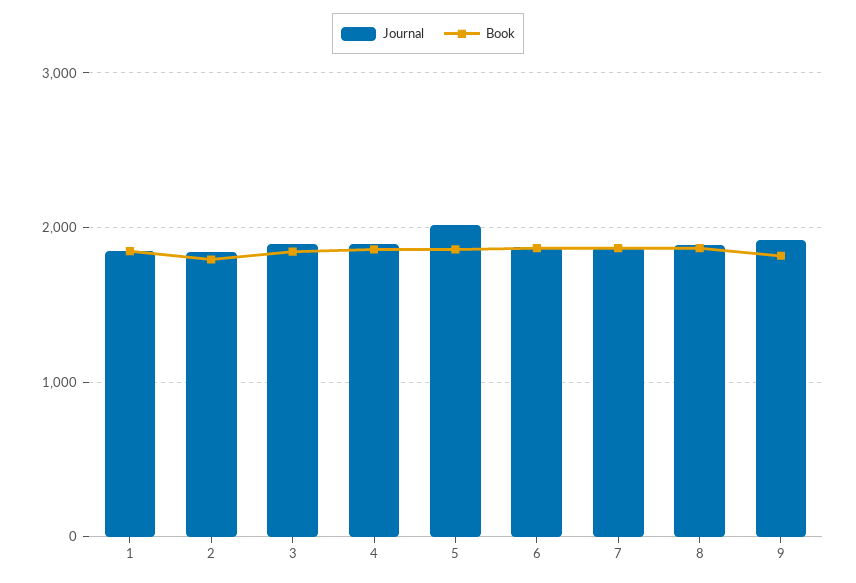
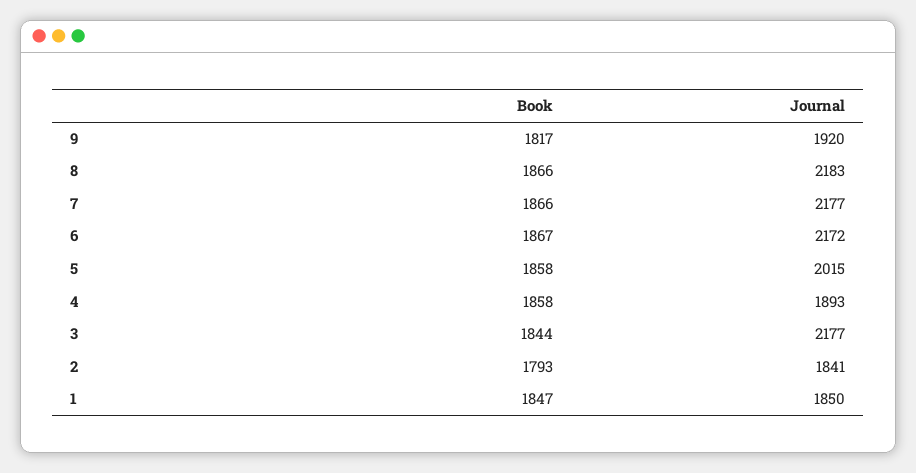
  {
    "Journal": {
      "1": 1850,
      "2": 1841,
-     "3": 1900,
+     "3": 2177,
      "4": 1893,
      "5": 2015,
-     "6": 1900,
+     "6": 2172,
-     "7": 1900,
+     "7": 2177,
-     "8": 1900,
+     "8": 2183,
      "9": 1920
    },
    "Book": {
      "1": 1847,
      "2": 1793,
      "3": 1844,
      "4": 1858,
      "5": 1858,
      "6": 1867,
      "7": 1866,
      "8": 1866,
      "9": 1817
    }
  }

